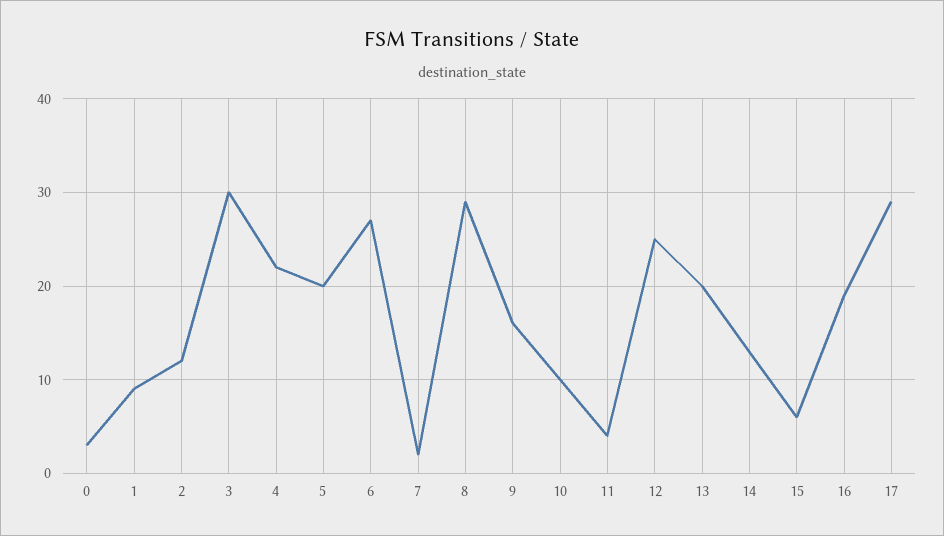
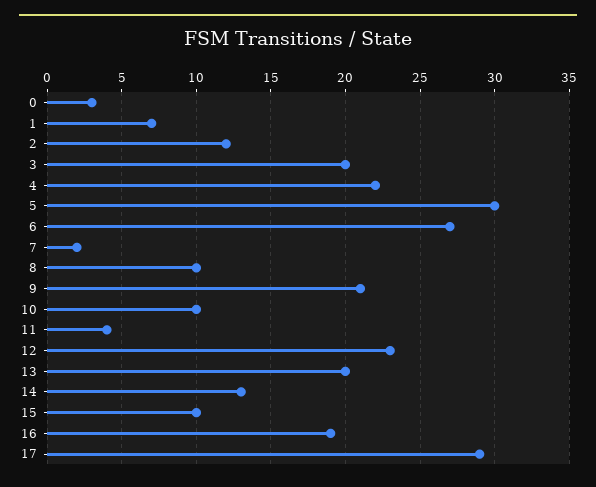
  {
    "0": 3,
-   "1": 9,
+   "1": 7,
    "2": 12,
-   "3": 30,
+   "3": 20,
    "4": 22,
-   "5": 20,
+   "5": 30,
    "6": 27,
    "7": 2,
-   "8": 29,
+   "8": 10,
-   "9": 16,
+   "9": 21,
    "10": 10,
    "11": 4,
-   "12": 25,
+   "12": 23,
    "13": 20,
    "14": 13,
-   "15": 6,
+   "15": 10,
    "16": 19,
    "17": 29
  }

